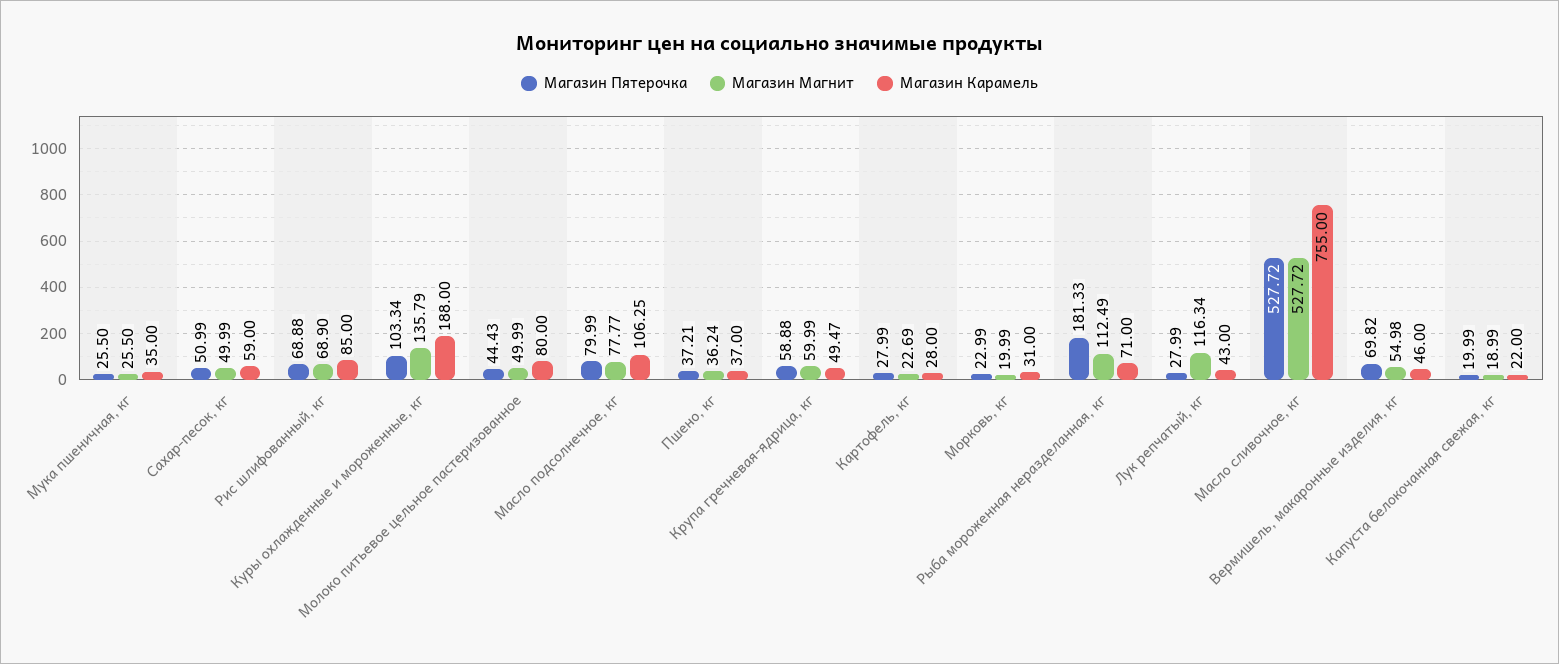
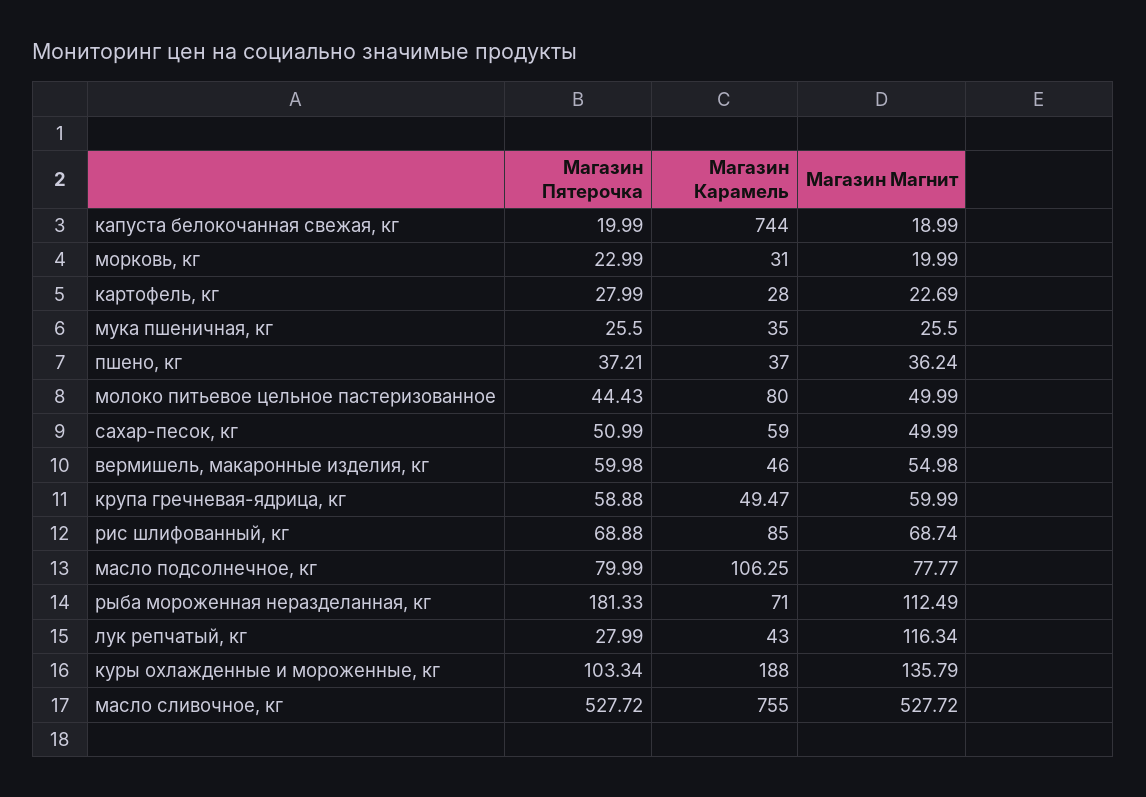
  {
    "Магазин Пятерочка": {
      "Мука пшеничная, кг": 25.5,
      "Сахар-песок, кг": 50.99,
      "Рис шлифованный, кг": 68.88,
      "Куры охлажденные и мороженные, кг": 103.34,
      "Молоко питьевое цельное пастеризованное": 44.43,
      "Масло подсолнечное, кг": 79.99,
      "Пшено, кг": 37.21,
      "Крупа гречневая-ядрица, кг": 58.88,
      "Картофель, кг": 27.99,
      "Морковь, кг": 22.99,
      "Рыба мороженная неразделанная, кг": 181.33,
      "Лук репчатый, кг": 27.99,
      "Масло сливочное, кг": 527.72,
-     "Вермишель, макаронные изделия, кг": 69.82,
+     "Вермишель, макаронные изделия, кг": 59.98,
      "Капуста белокочанная свежая, кг": 19.99
    },
    "Магазин Магнит": {
      "Мука пшеничная, кг": 25.5,
      "Сахар-песок, кг": 49.99,
-     "Рис шлифованный, кг": 68.9,
+     "Рис шлифованный, кг": 68.74,
      "Куры охлажденные и мороженные, кг": 135.79,
      "Молоко питьевое цельное пастеризованное": 49.99,
      "Масло подсолнечное, кг": 77.77,
      "Пшено, кг": 36.24,
      "Крупа гречневая-ядрица, кг": 59.99,
      "Картофель, кг": 22.69,
      "Морковь, кг": 19.99,
      "Рыба мороженная неразделанная, кг": 112.49,
      "Лук репчатый, кг": 116.34,
      "Масло сливочное, кг": 527.72,
      "Вермишель, макаронные изделия, кг": 54.98,
      "Капуста белокочанная свежая, кг": 18.99
    },
    "Магазин Карамель": {
      "Мука пшеничная, кг": 35,
      "Сахар-песок, кг": 59,
      "Рис шлифованный, кг": 85,
      "Куры охлажденные и мороженные, кг": 188,
      "Молоко питьевое цельное пастеризованное": 80,
      "Масло подсолнечное, кг": 106.25,
      "Пшено, кг": 37,
      "Крупа гречневая-ядрица, кг": 49.47,
      "Картофель, кг": 28,
      "Морковь, кг": 31,
      "Рыба мороженная неразделанная, кг": 71,
      "Лук репчатый, кг": 43,
      "Масло сливочное, кг": 755,
      "Вермишель, макаронные изделия, кг": 46,
-     "Капуста белокочанная свежая, кг": 22
+     "Капуста белокочанная свежая, кг": 744
    }
  }

